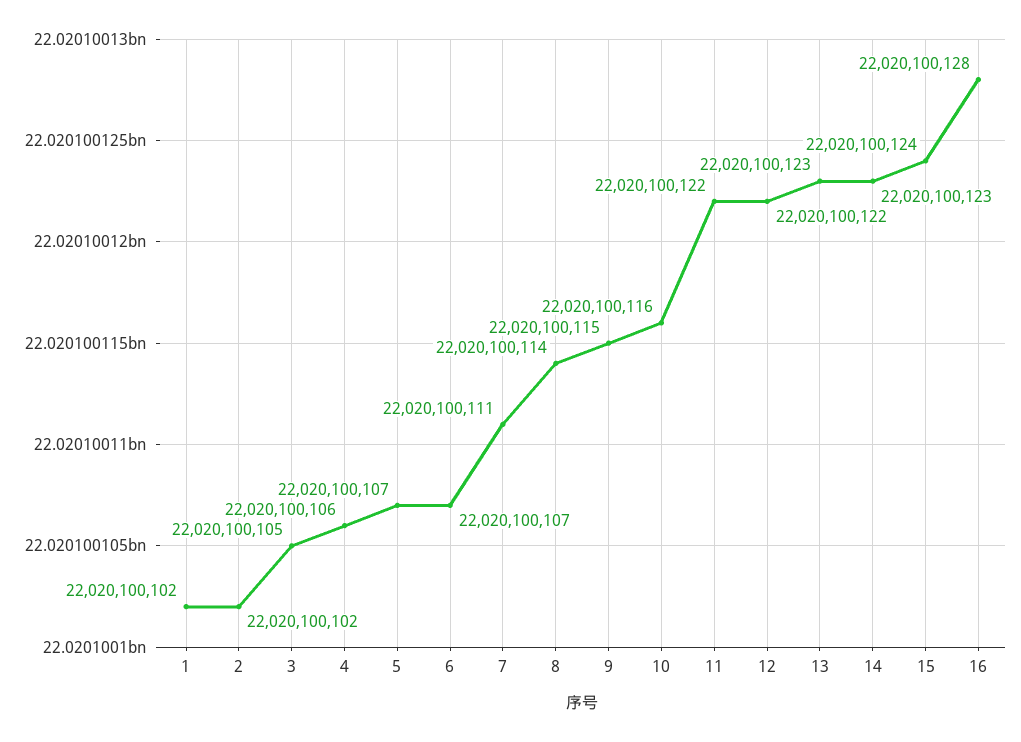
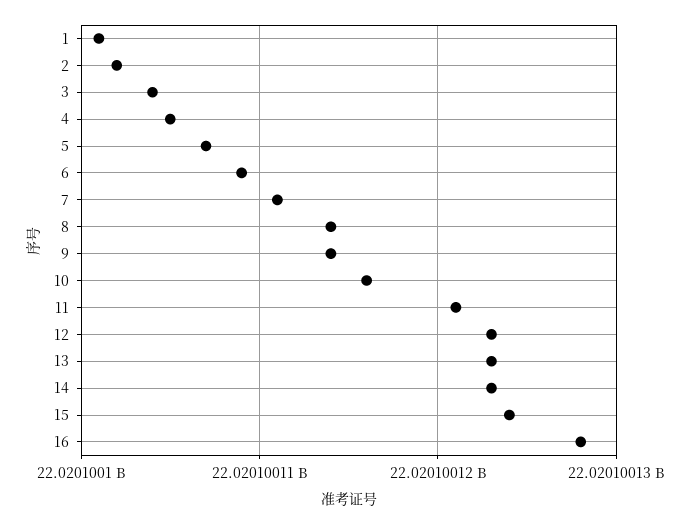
  {
-   "1": 22020100102,
+   "1": 22020100101,
    "2": 22020100102,
-   "3": 22020100105,
+   "3": 22020100104,
-   "4": 22020100106,
+   "4": 22020100105,
    "5": 22020100107,
-   "6": 22020100107,
+   "6": 22020100109,
    "7": 22020100111,
    "8": 22020100114,
-   "9": 22020100115,
+   "9": 22020100114,
    "10": 22020100116,
-   "11": 22020100122,
+   "11": 22020100121,
-   "12": 22020100122,
+   "12": 22020100123,
    "13": 22020100123,
    "14": 22020100123,
    "15": 22020100124,
    "16": 22020100128
  }

